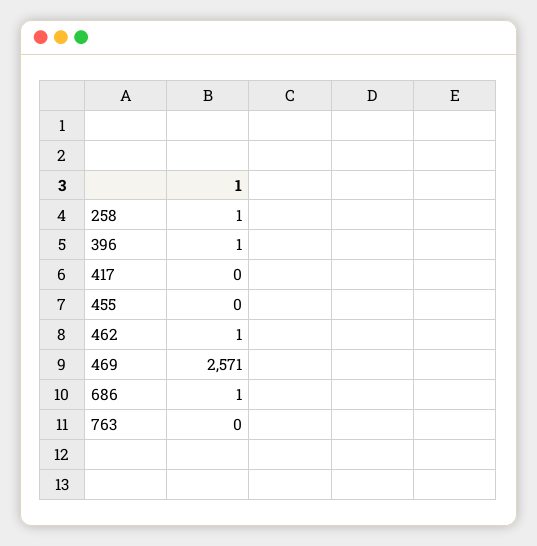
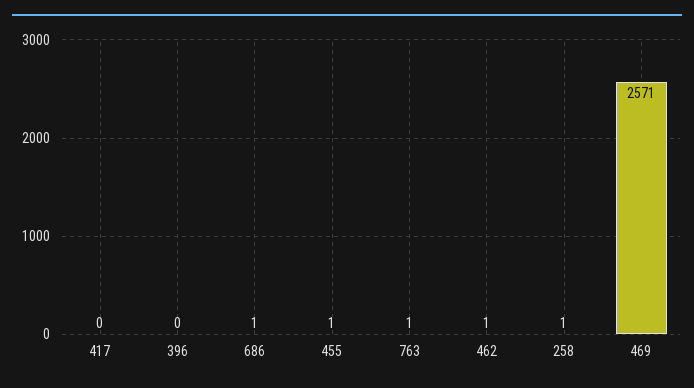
  {
    "258": 1,
-   "396": 1,
+   "396": 0,
    "417": 0,
-   "455": 0,
+   "455": 1,
    "462": 1,
    "469": 2571,
    "686": 1,
-   "763": 0
+   "763": 1
  }

